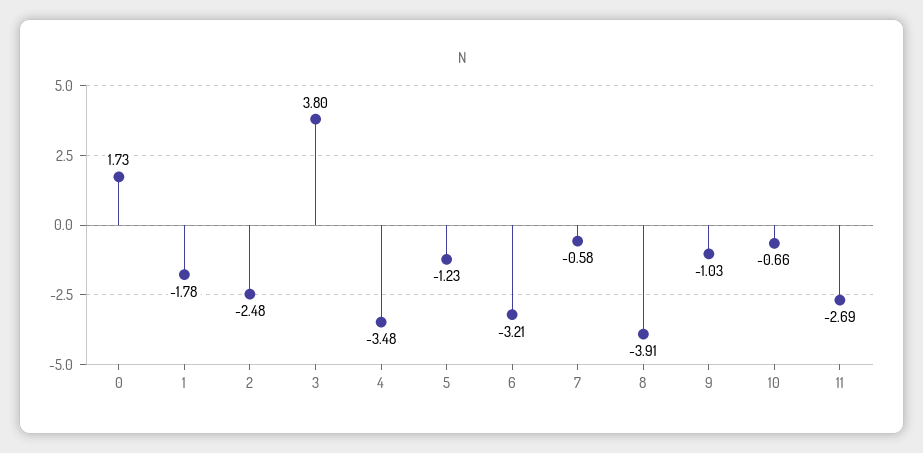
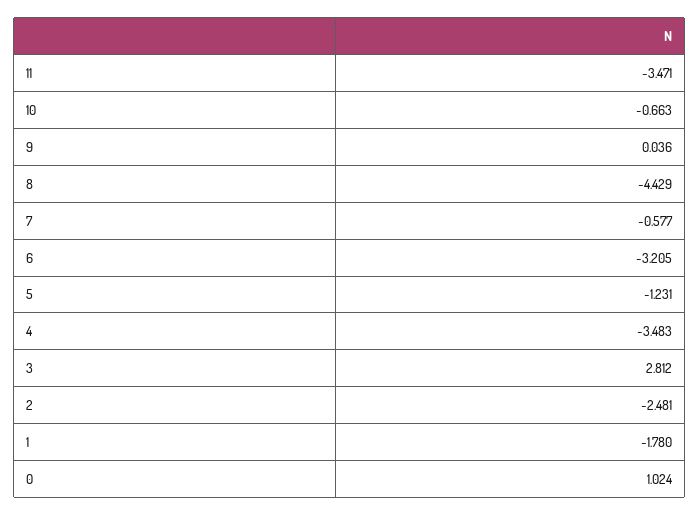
  {
-   "0": 1.73,
+   "0": 1.024,
    "1": -1.78,
    "2": -2.481,
-   "3": 3.8,
+   "3": 2.812,
    "4": -3.483,
    "5": -1.231,
    "6": -3.205,
    "7": -0.577,
-   "8": -3.91,
+   "8": -4.429,
-   "9": -1.03,
+   "9": 0.036,
    "10": -0.663,
-   "11": -2.69
+   "11": -3.471
  }

